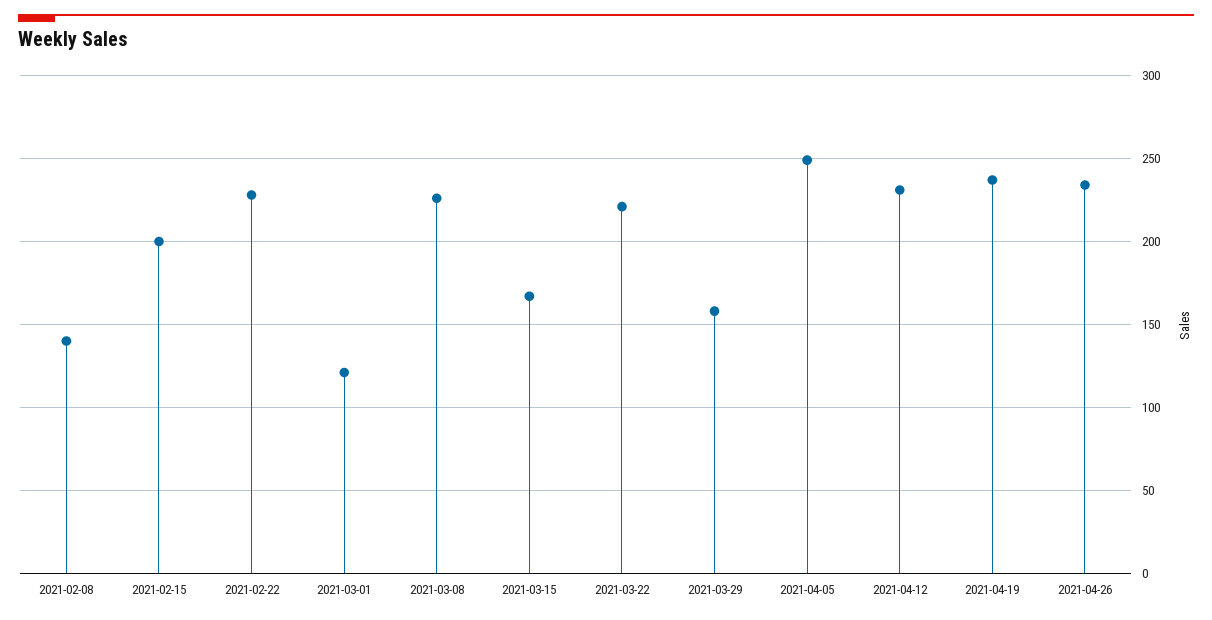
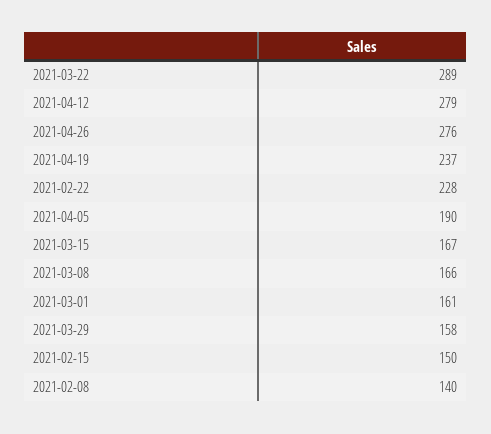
  {
    "2021-02-08": 140,
-   "2021-02-15": 200,
+   "2021-02-15": 150,
    "2021-02-22": 228,
-   "2021-03-01": 120,
+   "2021-03-01": 161,
-   "2021-03-08": 225,
+   "2021-03-08": 166,
    "2021-03-15": 167,
-   "2021-03-22": 220,
+   "2021-03-22": 289,
    "2021-03-29": 158,
-   "2021-04-05": 250,
+   "2021-04-05": 190,
-   "2021-04-12": 230,
+   "2021-04-12": 279,
    "2021-04-19": 237,
-   "2021-04-26": 235
+   "2021-04-26": 276
  }

